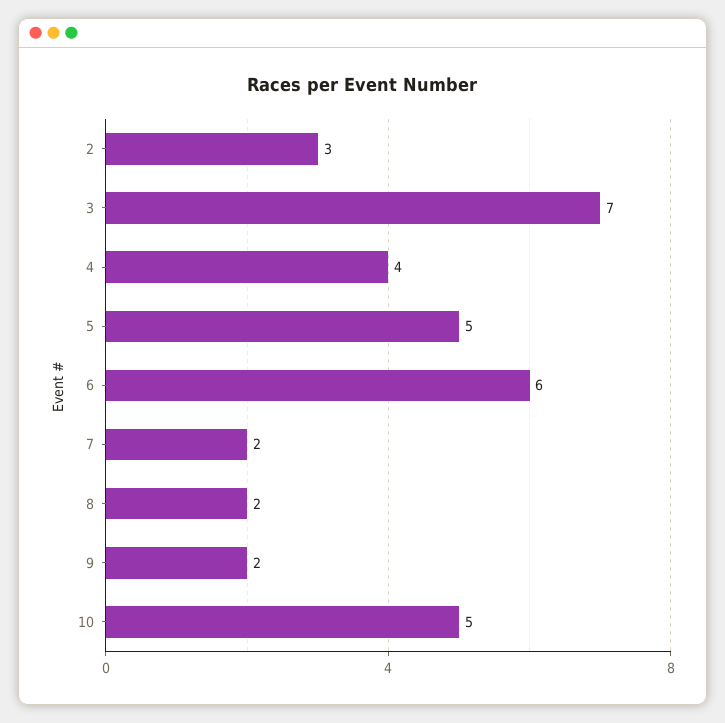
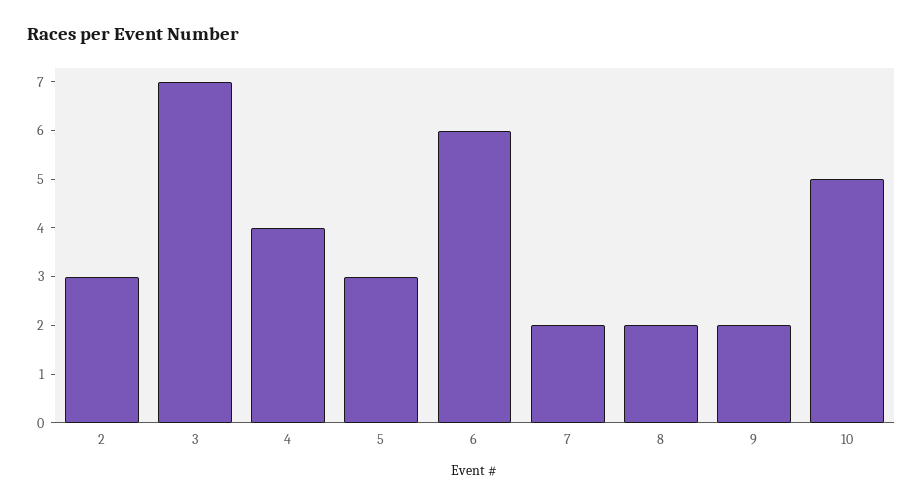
  {
    "2": 3,
    "3": 7,
    "4": 4,
-   "5": 5,
+   "5": 3,
    "6": 6,
    "7": 2,
    "8": 2,
    "9": 2,
    "10": 5
  }

